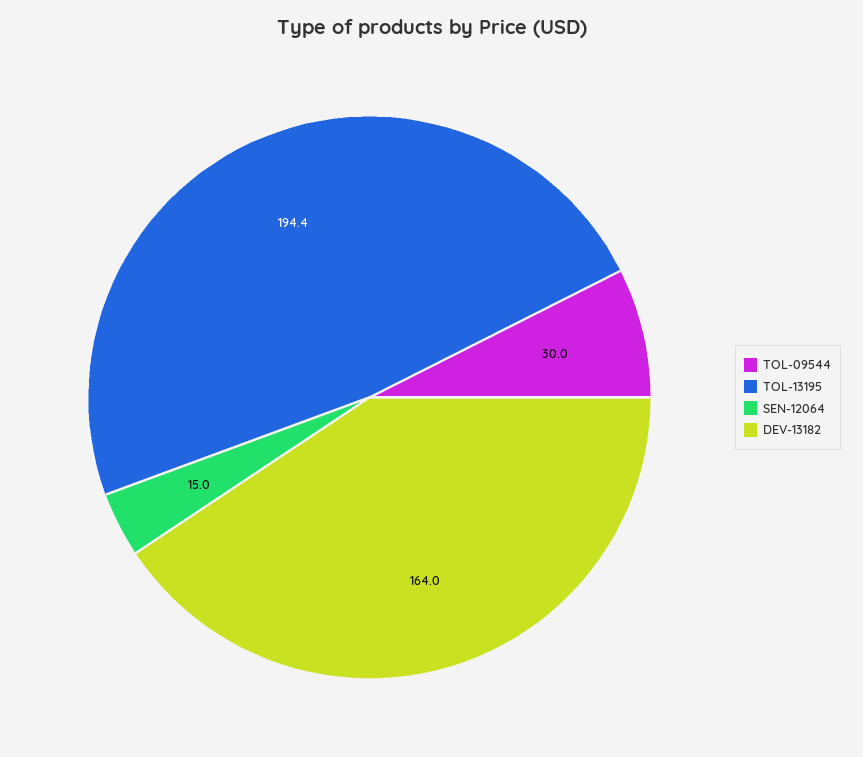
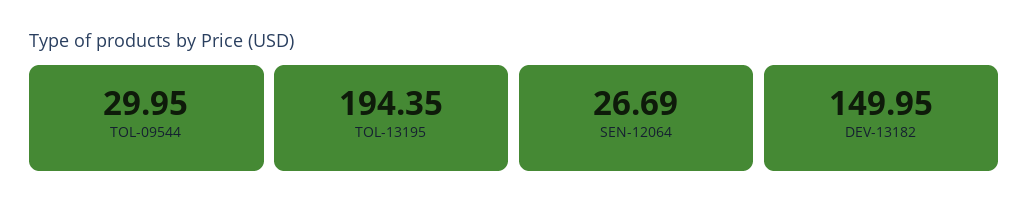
  {
    "TOL-09544": 29.95,
    "TOL-13195": 194.35,
-   "SEN-12064": 15,
+   "SEN-12064": 26.69,
-   "DEV-13182": 164
+   "DEV-13182": 149.95
  }

